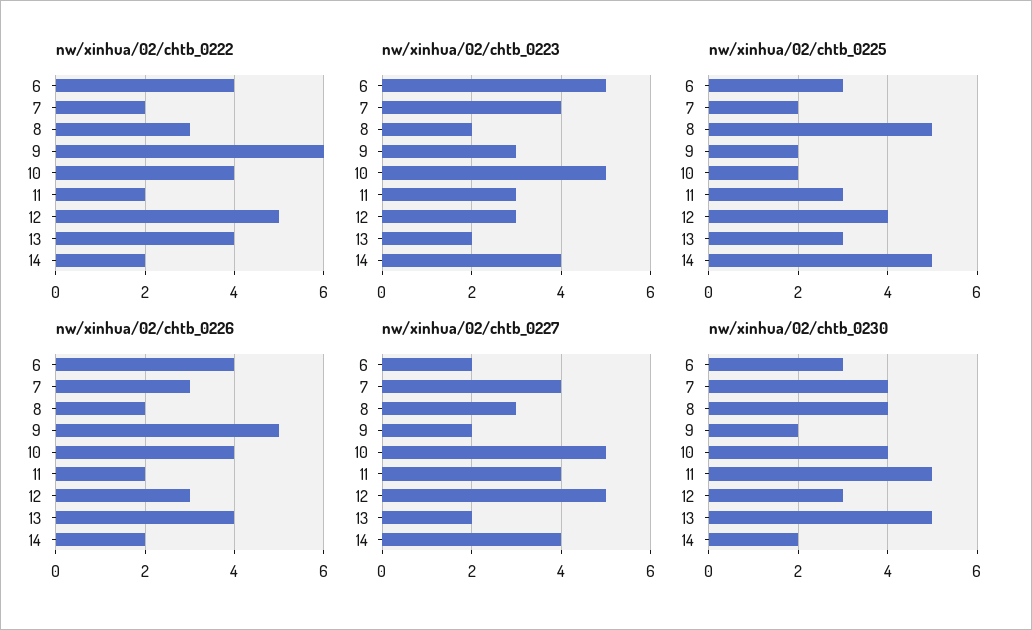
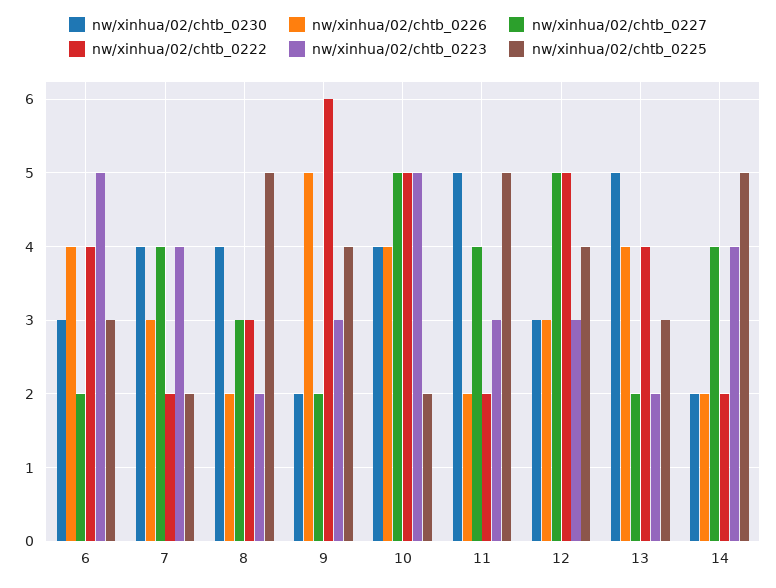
  {
    "nw/xinhua/02/chtb_0222": {
      "6": 4,
      "7": 2,
      "8": 3,
      "9": 6,
-     "10": 4,
+     "10": 5,
      "11": 2,
      "12": 5,
      "13": 4,
      "14": 2
    },
    "nw/xinhua/02/chtb_0223": {
      "6": 5,
      "7": 4,
      "8": 2,
      "9": 3,
      "10": 5,
      "11": 3,
      "12": 3,
      "13": 2,
      "14": 4
    },
    "nw/xinhua/02/chtb_0225": {
      "6": 3,
      "7": 2,
      "8": 5,
-     "9": 2,
+     "9": 4,
      "10": 2,
-     "11": 3,
+     "11": 5,
      "12": 4,
      "13": 3,
      "14": 5
    },
    "nw/xinhua/02/chtb_0226": {
      "6": 4,
      "7": 3,
      "8": 2,
      "9": 5,
      "10": 4,
      "11": 2,
      "12": 3,
      "13": 4,
      "14": 2
    },
    "nw/xinhua/02/chtb_0227": {
      "6": 2,
      "7": 4,
      "8": 3,
      "9": 2,
      "10": 5,
      "11": 4,
      "12": 5,
      "13": 2,
      "14": 4
    },
    "nw/xinhua/02/chtb_0230": {
      "6": 3,
      "7": 4,
      "8": 4,
      "9": 2,
      "10": 4,
      "11": 5,
      "12": 3,
      "13": 5,
      "14": 2
    }
  }

